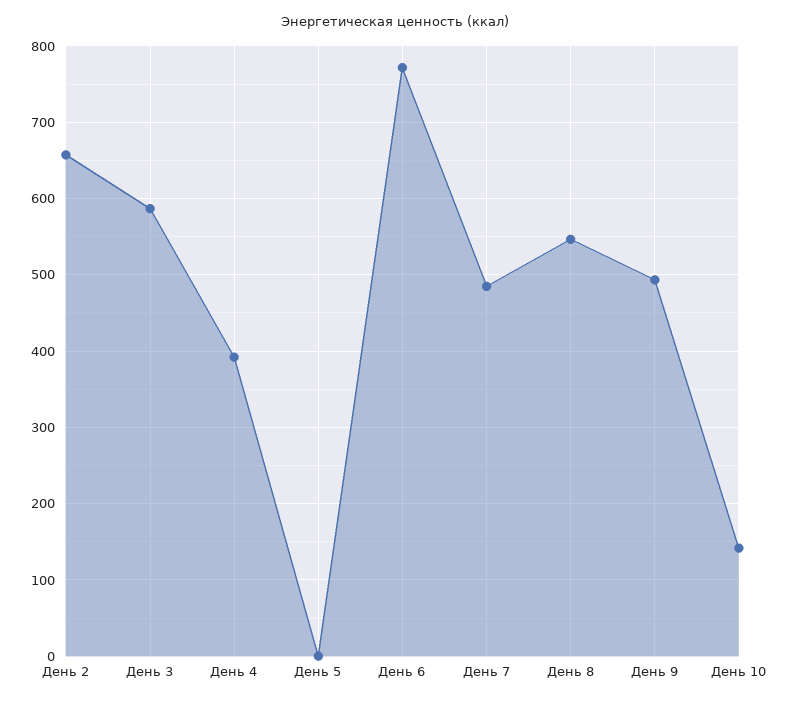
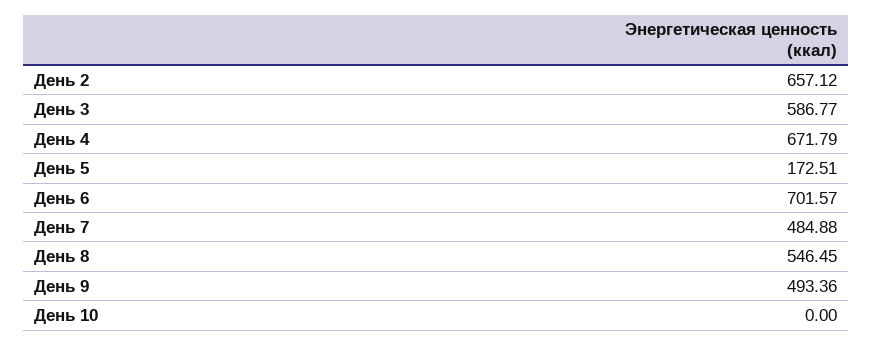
  {
    "День 2": 657.12,
    "День 3": 586.77,
-   "День 4": 390,
+   "День 4": 671.79,
-   "День 5": 0,
+   "День 5": 172.51,
-   "День 6": 770,
+   "День 6": 701.57,
    "День 7": 484.88,
    "День 8": 546.45,
    "День 9": 493.36,
-   "День 10": 140
+   "День 10": 0
  }

